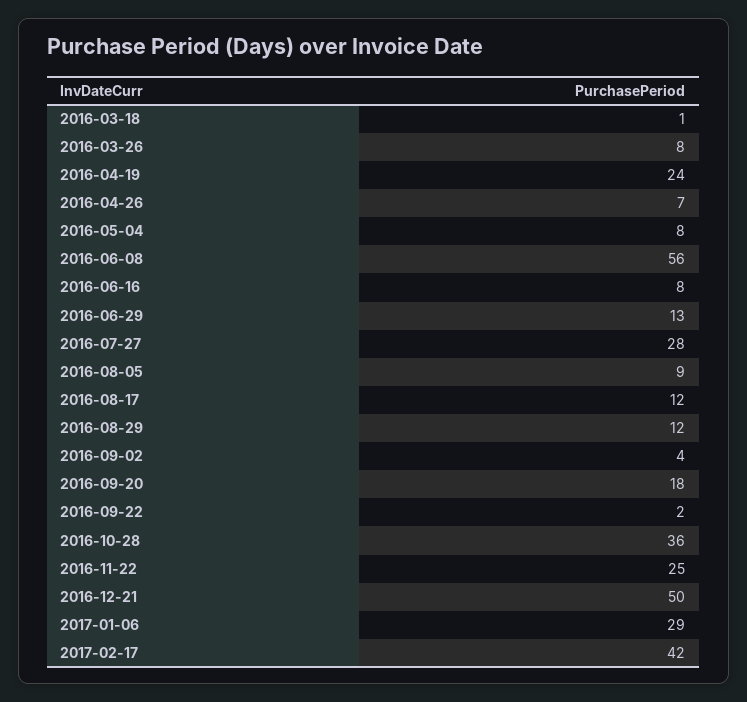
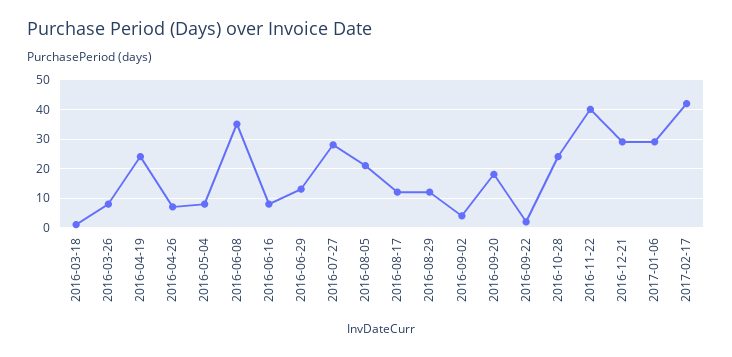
  {
    "2016-03-18": 1,
    "2016-03-26": 8,
    "2016-04-19": 24,
    "2016-04-26": 7,
    "2016-05-04": 8,
-   "2016-06-08": 56,
+   "2016-06-08": 35,
    "2016-06-16": 8,
    "2016-06-29": 13,
    "2016-07-27": 28,
-   "2016-08-05": 9,
+   "2016-08-05": 20,
    "2016-08-17": 12,
    "2016-08-29": 12,
    "2016-09-02": 4,
    "2016-09-20": 18,
    "2016-09-22": 2,
-   "2016-10-28": 36,
+   "2016-10-28": 25,
-   "2016-11-22": 25,
+   "2016-11-22": 40,
-   "2016-12-21": 50,
+   "2016-12-21": 30,
    "2017-01-06": 29,
    "2017-02-17": 42
  }

